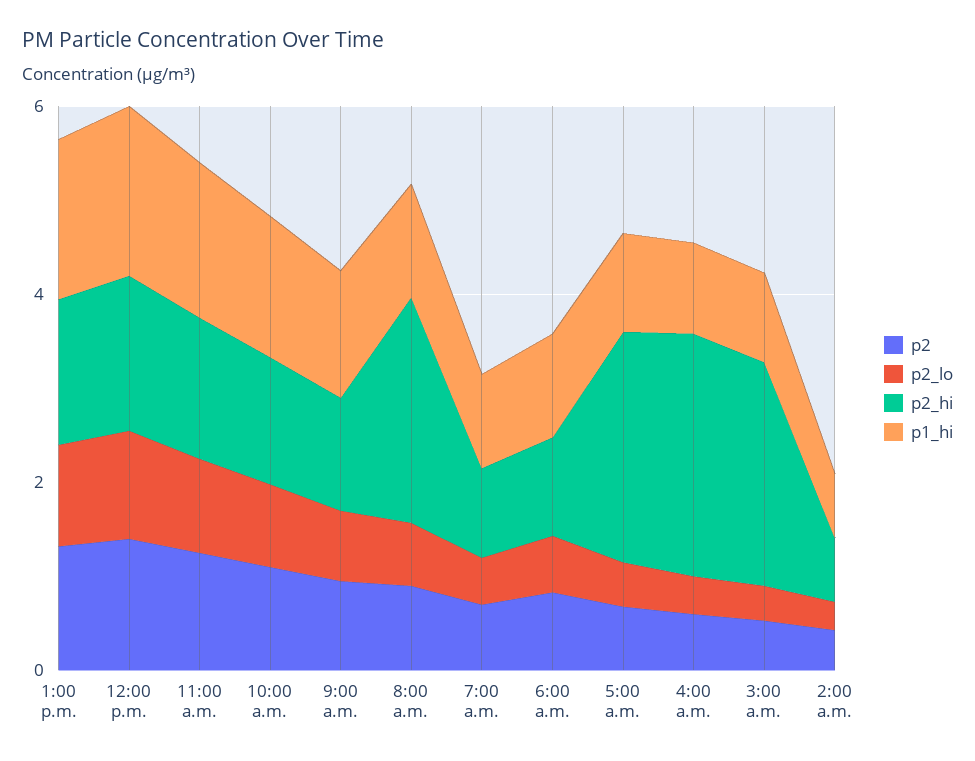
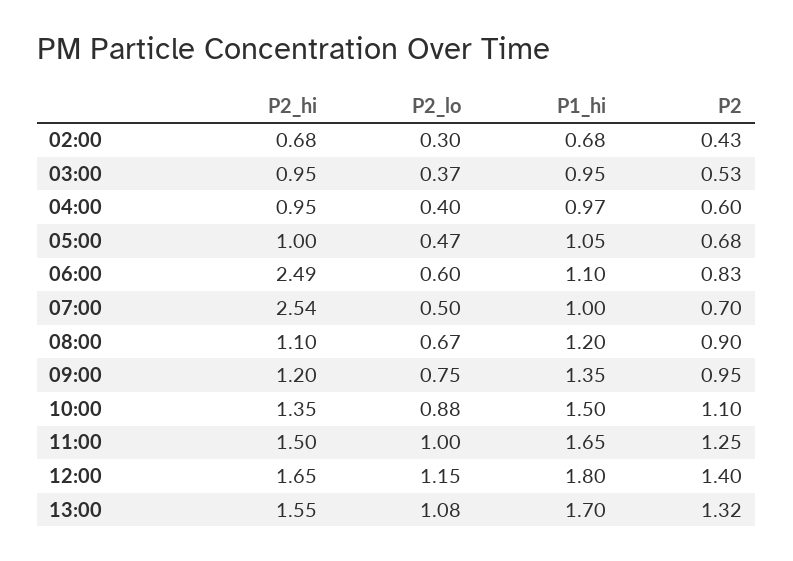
  {
    "p2": {
      "1:00 p.m.": 1.32,
      "12:00 p.m.": 1.4,
      "11:00 a.m.": 1.25,
      "10:00 a.m.": 1.1,
      "9:00 a.m.": 0.95,
      "8:00 a.m.": 0.9,
      "7:00 a.m.": 0.7,
      "6:00 a.m.": 0.83,
      "5:00 a.m.": 0.68,
      "4:00 a.m.": 0.6,
      "3:00 a.m.": 0.53,
      "2:00 a.m.": 0.43
    },
    "p2_lo": {
      "1:00 p.m.": 1.08,
      "12:00 p.m.": 1.15,
      "11:00 a.m.": 1,
      "10:00 a.m.": 0.88,
      "9:00 a.m.": 0.75,
      "8:00 a.m.": 0.67,
      "7:00 a.m.": 0.5,
      "6:00 a.m.": 0.6,
      "5:00 a.m.": 0.47,
      "4:00 a.m.": 0.4,
      "3:00 a.m.": 0.37,
      "2:00 a.m.": 0.3
    },
    "p2_hi": {
      "1:00 p.m.": 1.55,
      "12:00 p.m.": 1.65,
      "11:00 a.m.": 1.5,
      "10:00 a.m.": 1.35,
      "9:00 a.m.": 1.2,
-     "8:00 a.m.": 2.5,
+     "8:00 a.m.": 1.1,
-     "7:00 a.m.": 1,
+     "7:00 a.m.": 2.54,
-     "6:00 a.m.": 1,
+     "6:00 a.m.": 2.49,
-     "5:00 a.m.": 2.5,
+     "5:00 a.m.": 1,
-     "4:00 a.m.": 2.5,
+     "4:00 a.m.": 0.95,
-     "3:00 a.m.": 2.5,
+     "3:00 a.m.": 0.95,
      "2:00 a.m.": 0.68
    },
    "p1_hi": {
      "1:00 p.m.": 1.7,
      "12:00 p.m.": 1.8,
      "11:00 a.m.": 1.65,
      "10:00 a.m.": 1.5,
      "9:00 a.m.": 1.35,
      "8:00 a.m.": 1.2,
      "7:00 a.m.": 1,
      "6:00 a.m.": 1.1,
      "5:00 a.m.": 1.05,
      "4:00 a.m.": 0.97,
      "3:00 a.m.": 0.95,
      "2:00 a.m.": 0.68
    }
  }

